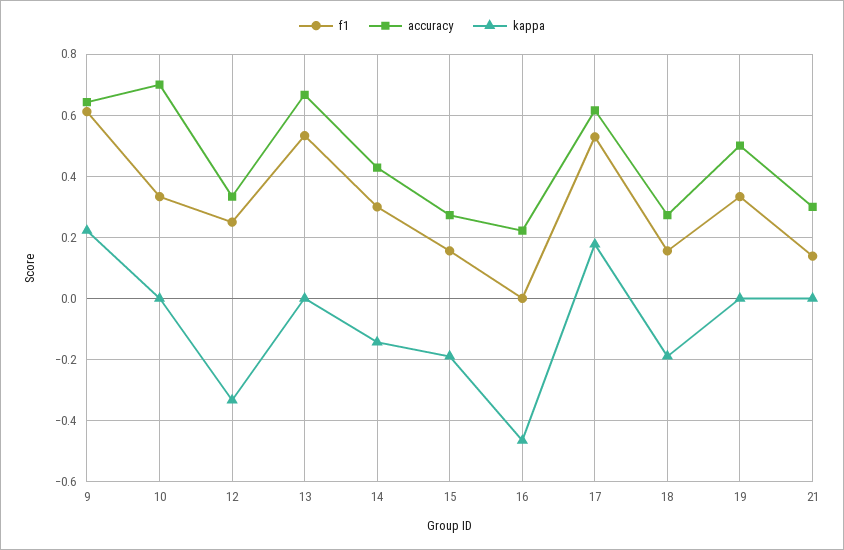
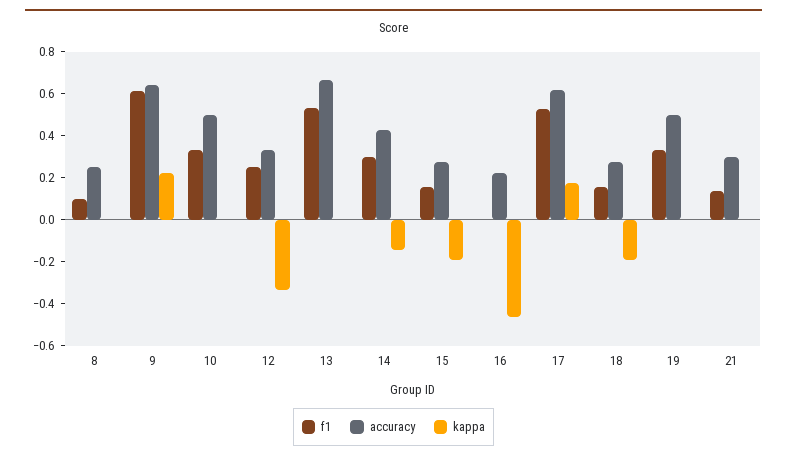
  {
    "f1": {
      "9": 0.62,
      "10": 0.34,
      "12": 0.26,
      "13": 0.54,
      "14": 0.3,
      "15": 0.16,
      "16": 0,
      "17": 0.52,
      "18": 0.16,
      "19": 0.34,
-     "21": 0.14
+     "21": 0.14,
+     "8": 0.1
    },
    "accuracy": {
      "9": 0.64,
-     "10": 0.7,
+     "10": 0.5,
      "12": 0.34,
      "13": 0.66,
      "14": 0.42,
      "15": 0.28,
      "16": 0.22,
      "17": 0.62,
      "18": 0.28,
      "19": 0.5,
-     "21": 0.3
+     "21": 0.3,
+     "8": 0.25
    },
    "kappa": {
      "9": 0.22,
      "10": 0,
      "12": -0.34,
      "13": 0,
      "14": -0.14,
      "15": -0.18,
      "16": -0.46,
      "17": 0.18,
      "18": -0.18,
      "19": 0,
-     "21": 0
+     "21": 0,
+     "8": 0
    }
  }

